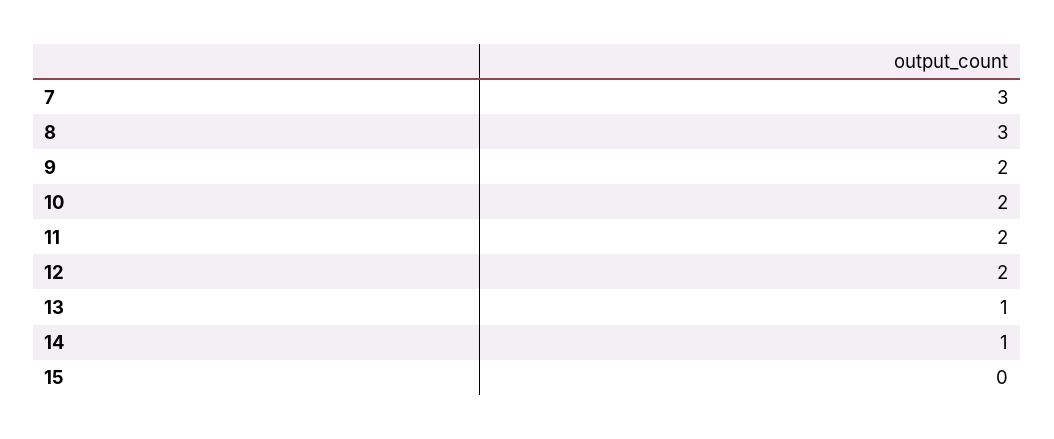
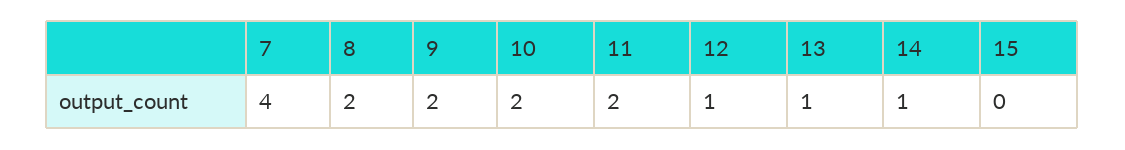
  {
-   "7": 3,
+   "7": 4,
-   "8": 3,
+   "8": 2,
    "9": 2,
    "10": 2,
    "11": 2,
-   "12": 2,
+   "12": 1,
    "13": 1,
    "14": 1,
    "15": 0
  }

